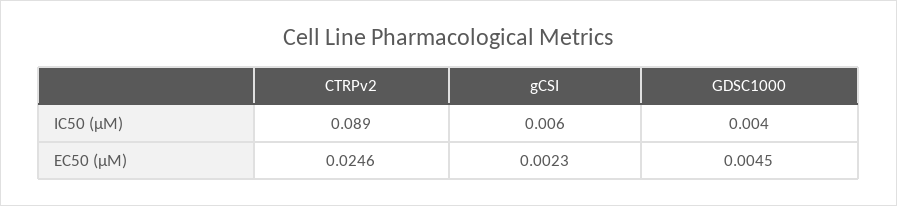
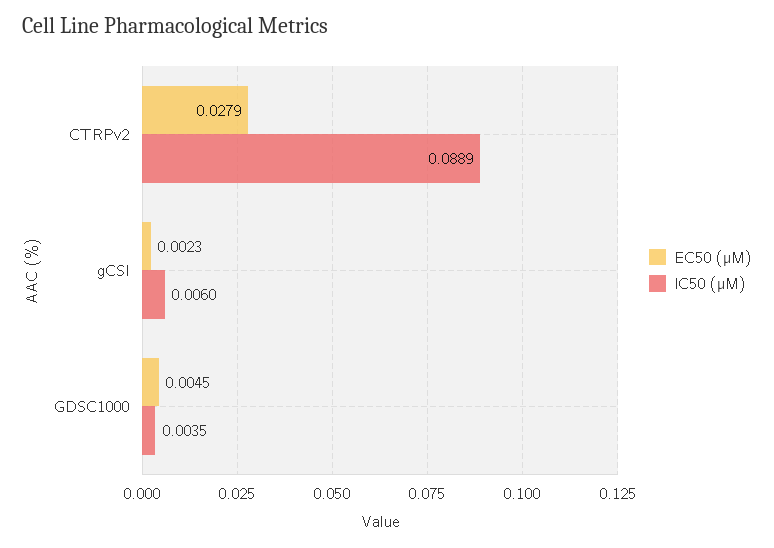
  {
    "IC50 (µM)": {
      "CTRPv2": 0.0889,
      "gCSI": 0.006,
      "GDSC1000": 0.0035
    },
    "EC50 (µM)": {
-     "CTRPv2": 0.0246,
+     "CTRPv2": 0.0279,
      "gCSI": 0.0023,
      "GDSC1000": 0.0045
    }
  }

